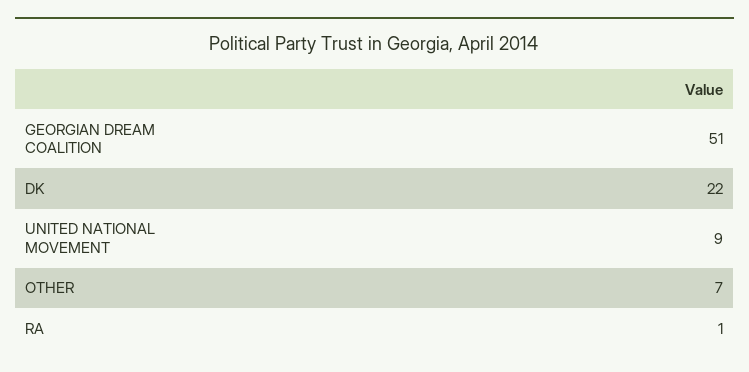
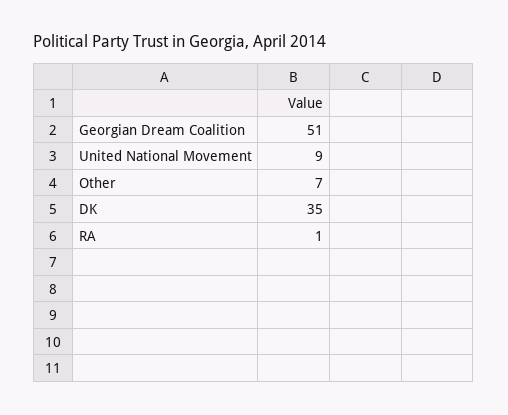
  {
    "GEORGIAN DREAM COALITION": 51,
-   "DK": 22,
+   "DK": 35,
    "UNITED NATIONAL MOVEMENT": 9,
    "OTHER": 7,
    "RA": 1
  }

